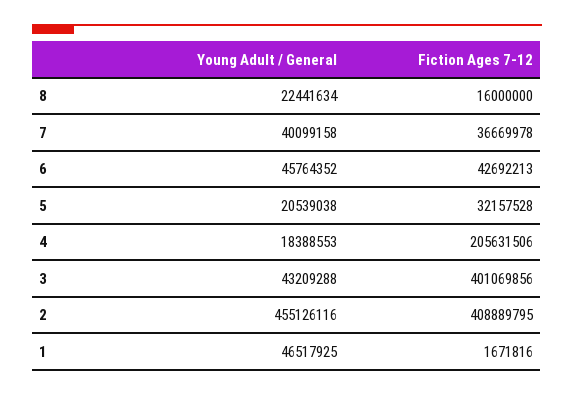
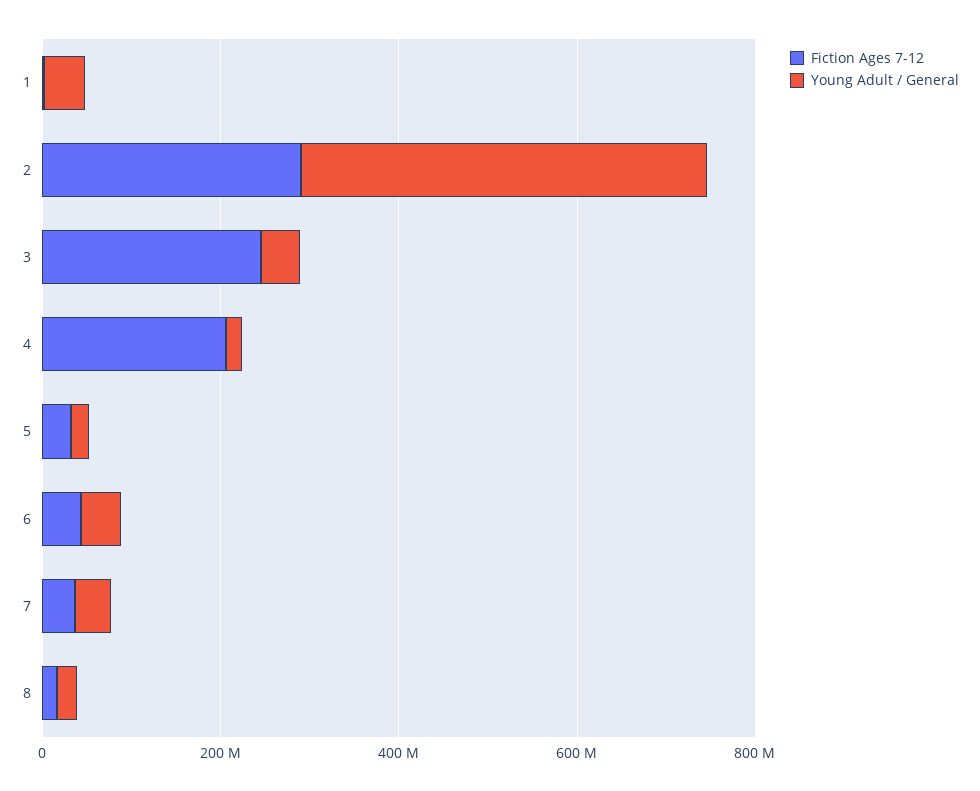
  {
    "Young Adult / General": {
      "8": 22441634,
      "7": 40099158,
      "6": 45764352,
      "5": 20539038,
      "4": 18388553,
      "3": 43209288,
      "2": 455126116,
      "1": 46517925
    },
    "Fiction Ages 7-12": {
      "8": 16000000,
      "7": 36669978,
      "6": 42692213,
      "5": 32157528,
      "4": 205631506,
-     "3": 401069856,
+     "3": 250000000,
-     "2": 408889795,
+     "2": 300000000,
      "1": 1671816
    }
  }

